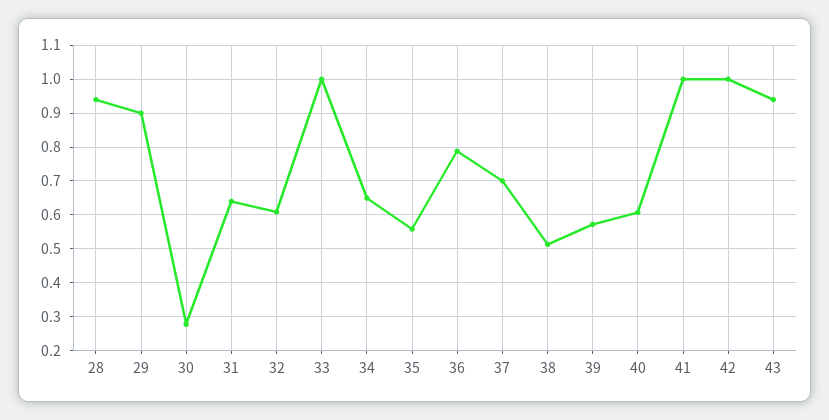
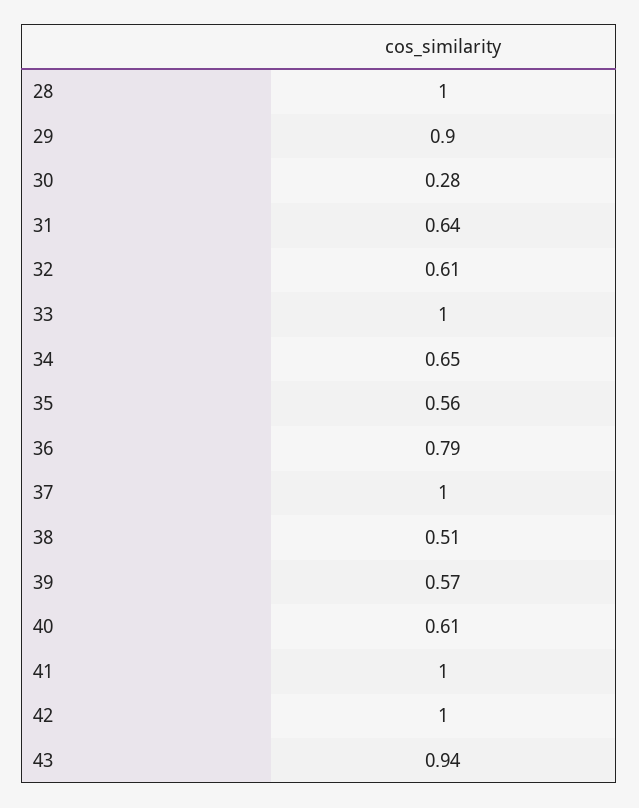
  {
-   "28": 0.94,
+   "28": 1,
    "29": 0.9,
    "30": 0.28,
    "31": 0.64,
    "32": 0.61,
    "33": 1,
    "34": 0.65,
    "35": 0.56,
    "36": 0.79,
-   "37": 0.7,
+   "37": 1,
    "38": 0.51,
    "39": 0.57,
    "40": 0.61,
    "41": 1,
    "42": 1,
    "43": 0.94
  }

